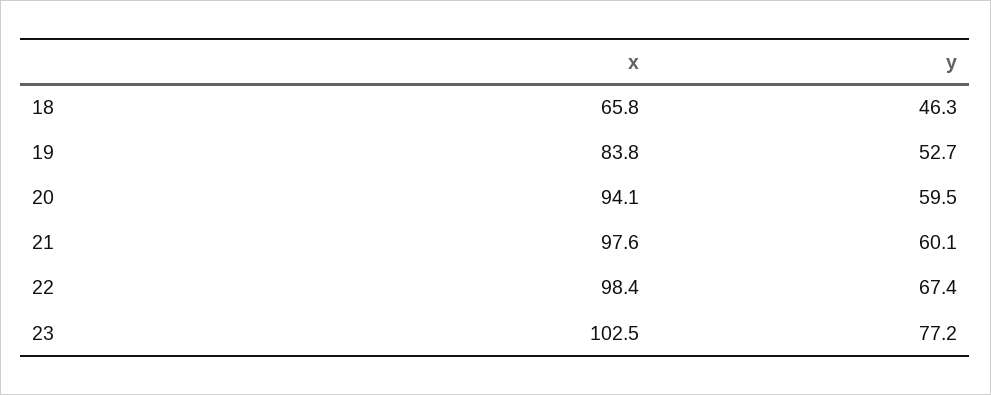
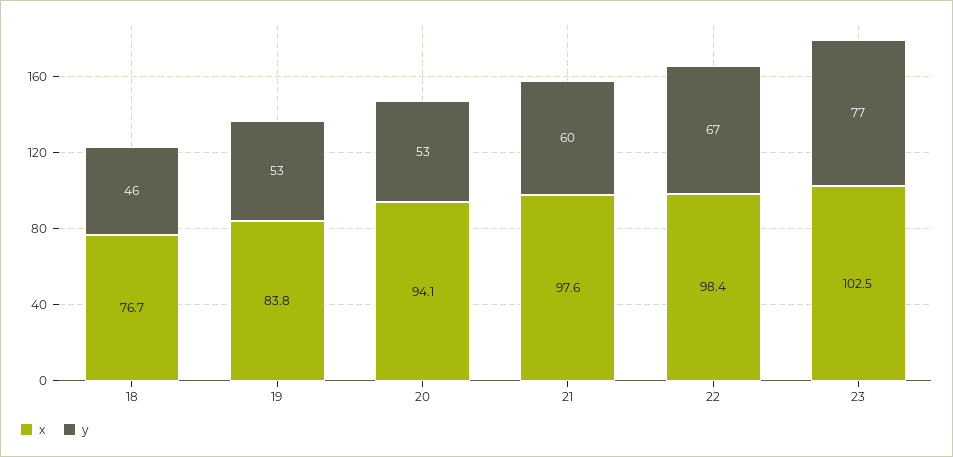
  {
    "x": {
-     "18": 65.8,
+     "18": 76.7,
      "19": 83.8,
      "20": 94.1,
      "21": 97.6,
      "22": 98.4,
      "23": 102.5
    },
    "y": {
      "18": 46.3,
      "19": 52.7,
-     "20": 59.5,
+     "20": 53,
      "21": 60.1,
      "22": 67.4,
      "23": 77.2
    }
  }

